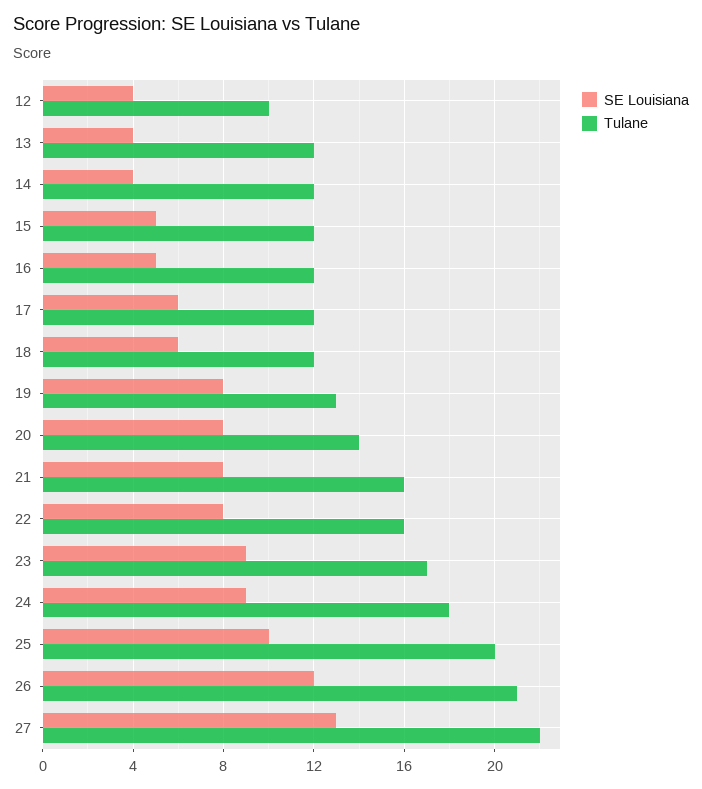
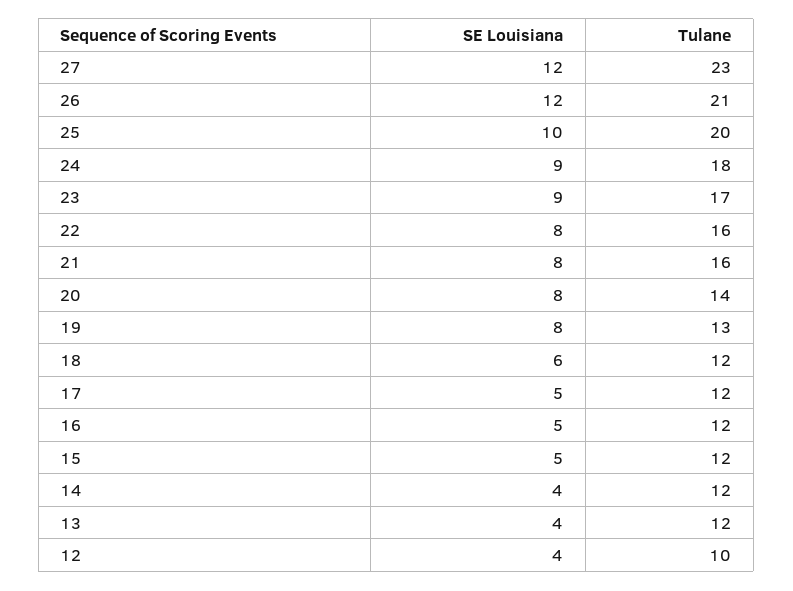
  {
    "SE Louisiana": {
      "12": 4,
      "13": 4,
      "14": 4,
      "15": 5,
      "16": 5,
-     "17": 6,
+     "17": 5,
      "18": 6,
      "19": 8,
      "20": 8,
      "21": 8,
      "22": 8,
      "23": 9,
      "24": 9,
      "25": 10,
      "26": 12,
-     "27": 13
+     "27": 12
    },
    "Tulane": {
      "12": 10,
      "13": 12,
      "14": 12,
      "15": 12,
      "16": 12,
      "17": 12,
      "18": 12,
      "19": 13,
      "20": 14,
      "21": 16,
      "22": 16,
      "23": 17,
      "24": 18,
      "25": 20,
      "26": 21,
-     "27": 22
+     "27": 23
    }
  }

